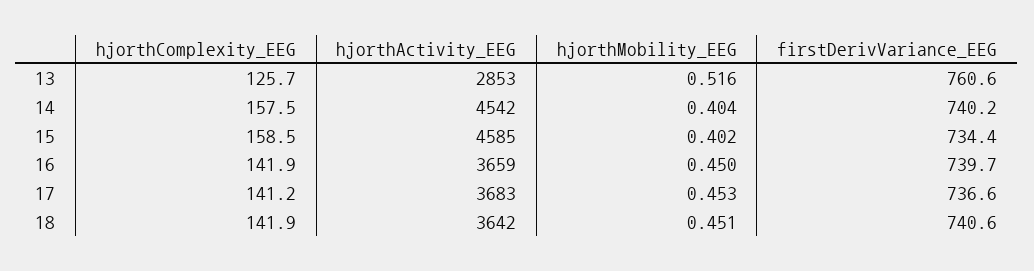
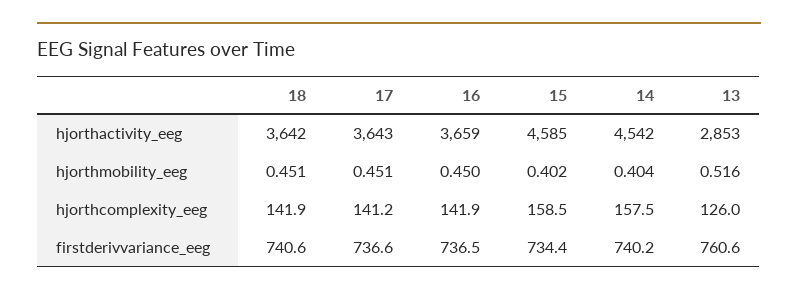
  {
    "hjorthComplexity_EEG": {
-     "13": 125.7,
+     "13": 126,
      "14": 157.5,
      "15": 158.5,
      "16": 141.9,
      "17": 141.2,
      "18": 141.9
    },
    "hjorthActivity_EEG": {
      "13": 2853,
      "14": 4542,
      "15": 4585,
      "16": 3659,
-     "17": 3683,
+     "17": 3643,
      "18": 3642
    },
    "hjorthMobility_EEG": {
      "13": 0.516,
      "14": 0.404,
      "15": 0.402,
      "16": 0.45,
-     "17": 0.453,
+     "17": 0.451,
      "18": 0.451
    },
    "firstDerivVariance_EEG": {
      "13": 760.6,
      "14": 740.2,
      "15": 734.4,
-     "16": 739.7,
+     "16": 736.5,
      "17": 736.6,
      "18": 740.6
    }
  }

